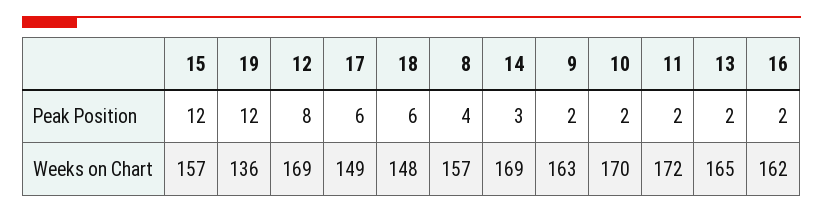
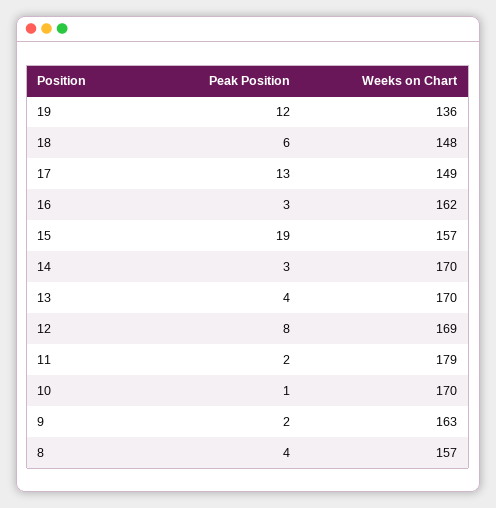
  {
    "15": {
-     "Peak Position": 12,
+     "Peak Position": 19,
      "Weeks on Chart": 157
    },
    "19": {
      "Peak Position": 12,
      "Weeks on Chart": 136
    },
    "12": {
      "Peak Position": 8,
      "Weeks on Chart": 169
    },
    "17": {
-     "Peak Position": 6,
+     "Peak Position": 13,
      "Weeks on Chart": 149
    },
    "18": {
      "Peak Position": 6,
      "Weeks on Chart": 148
    },
    "8": {
      "Peak Position": 4,
      "Weeks on Chart": 157
    },
    "14": {
      "Peak Position": 3,
-     "Weeks on Chart": 169
+     "Weeks on Chart": 170
    },
    "9": {
      "Peak Position": 2,
      "Weeks on Chart": 163
    },
    "10": {
-     "Peak Position": 2,
+     "Peak Position": 1,
      "Weeks on Chart": 170
    },
    "11": {
      "Peak Position": 2,
-     "Weeks on Chart": 172
+     "Weeks on Chart": 179
    },
    "13": {
-     "Peak Position": 2,
+     "Peak Position": 4,
-     "Weeks on Chart": 165
+     "Weeks on Chart": 170
    },
    "16": {
-     "Peak Position": 2,
+     "Peak Position": 3,
      "Weeks on Chart": 162
    }
  }

